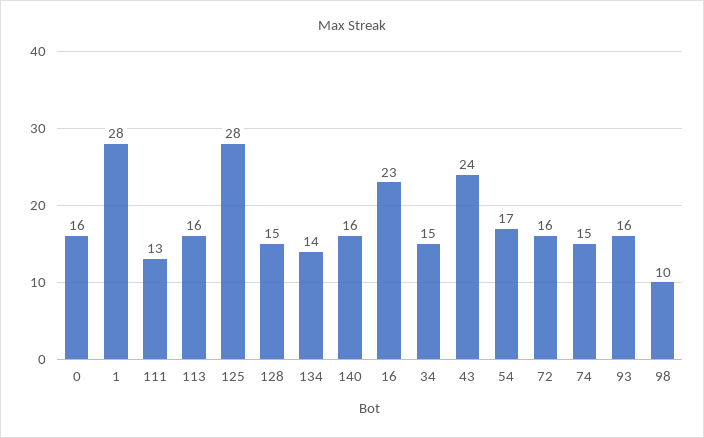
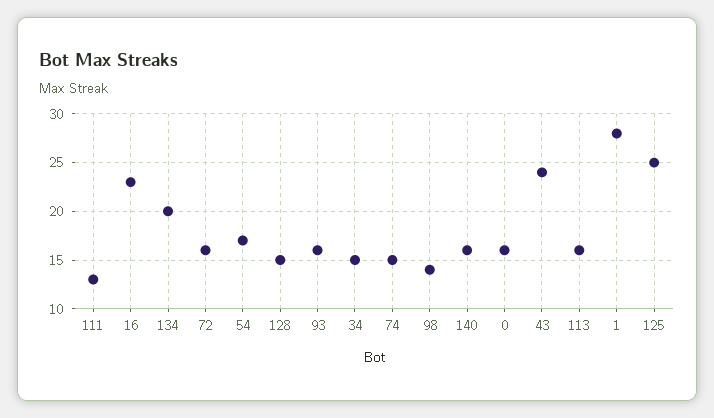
  {
    "0": 16,
    "1": 28,
    "111": 13,
    "113": 16,
-   "125": 28,
+   "125": 25,
    "128": 15,
-   "134": 14,
+   "134": 20,
    "140": 16,
    "16": 23,
    "34": 15,
    "43": 24,
    "54": 17,
    "72": 16,
    "74": 15,
    "93": 16,
-   "98": 10
+   "98": 14
  }

